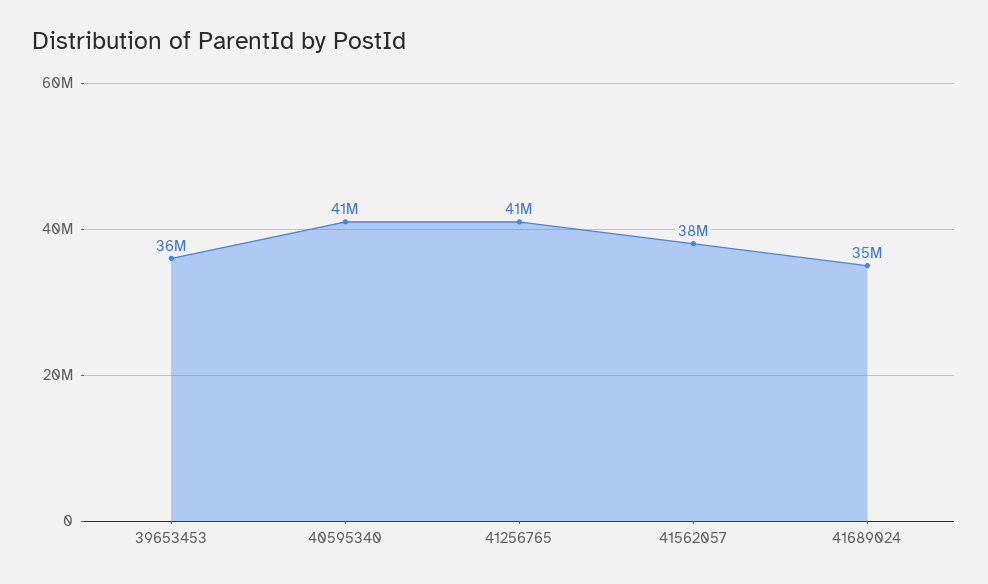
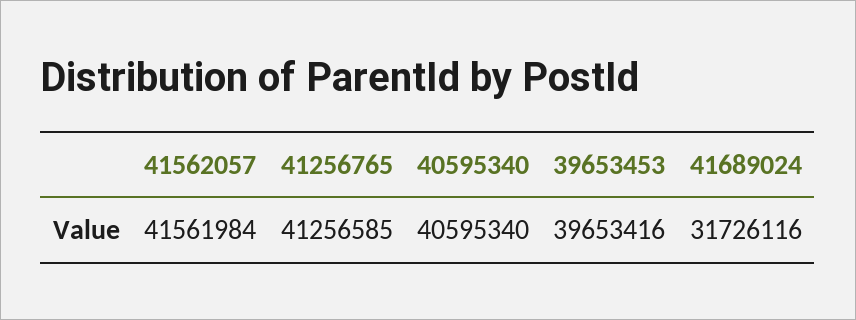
  {
-   "39653453": 36000000,
+   "39653453": 39653416,
    "40595340": 40595340,
    "41256765": 41256585,
-   "41562057": 38000000,
+   "41562057": 41561984,
-   "41689024": 35000000
+   "41689024": 31726116
  }

